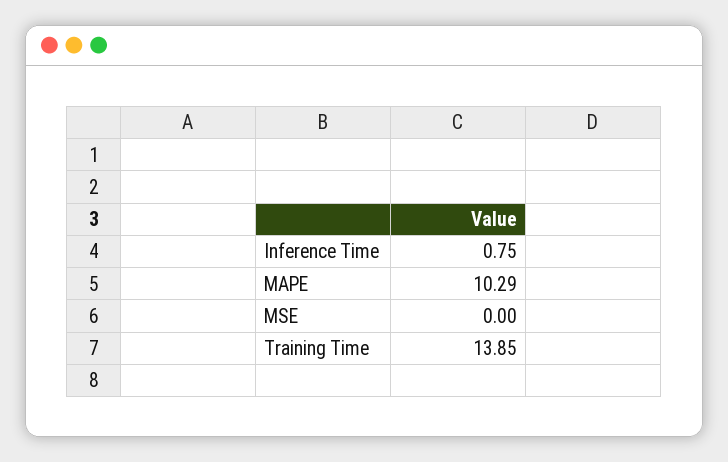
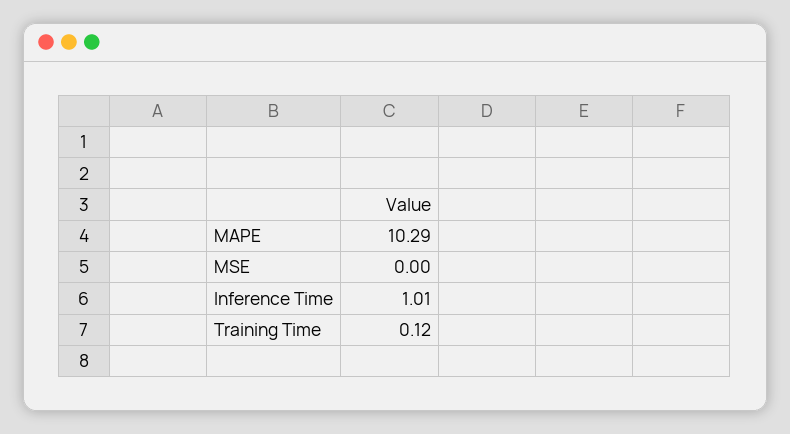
  {
-   "Inference Time": 0.75,
+   "Inference Time": 1.01,
    "MAPE": 10.29,
    "MSE": 0,
-   "Training Time": 13.85
+   "Training Time": 0.12
  }

